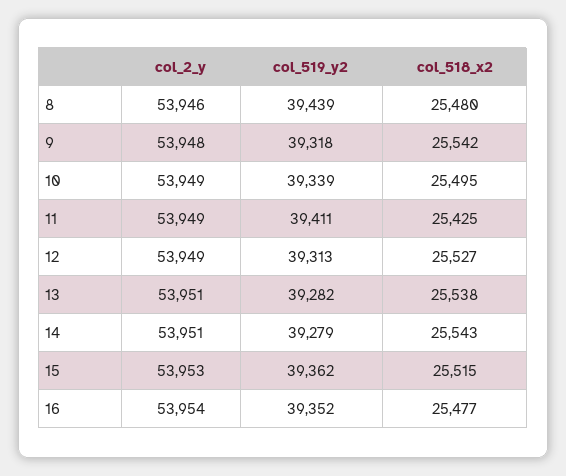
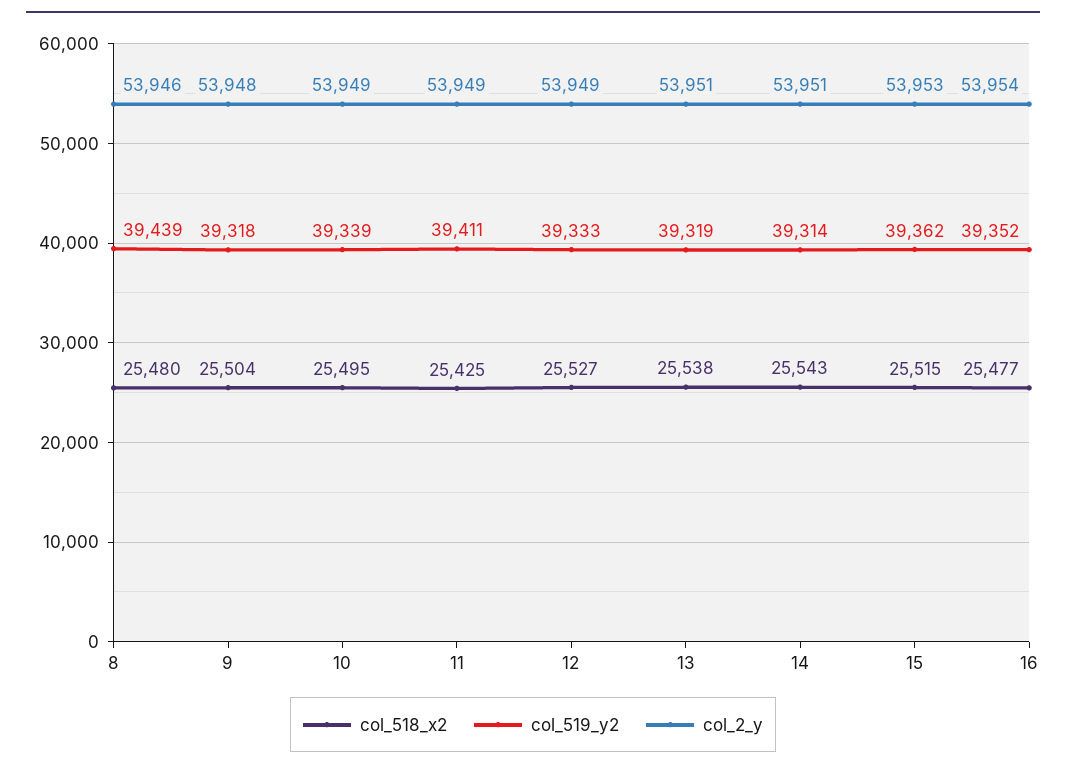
  {
    "col_2_y": {
      "8": 53946,
      "9": 53948,
      "10": 53949,
      "11": 53949,
      "12": 53949,
      "13": 53951,
      "14": 53951,
      "15": 53953,
      "16": 53954
    },
    "col_519_y2": {
      "8": 39439,
      "9": 39318,
      "10": 39339,
      "11": 39411,
-     "12": 39313,
+     "12": 39333,
-     "13": 39282,
+     "13": 39319,
-     "14": 39279,
+     "14": 39314,
      "15": 39362,
      "16": 39352
    },
    "col_518_x2": {
      "8": 25480,
-     "9": 25542,
+     "9": 25504,
      "10": 25495,
      "11": 25425,
      "12": 25527,
      "13": 25538,
      "14": 25543,
      "15": 25515,
      "16": 25477
    }
  }

